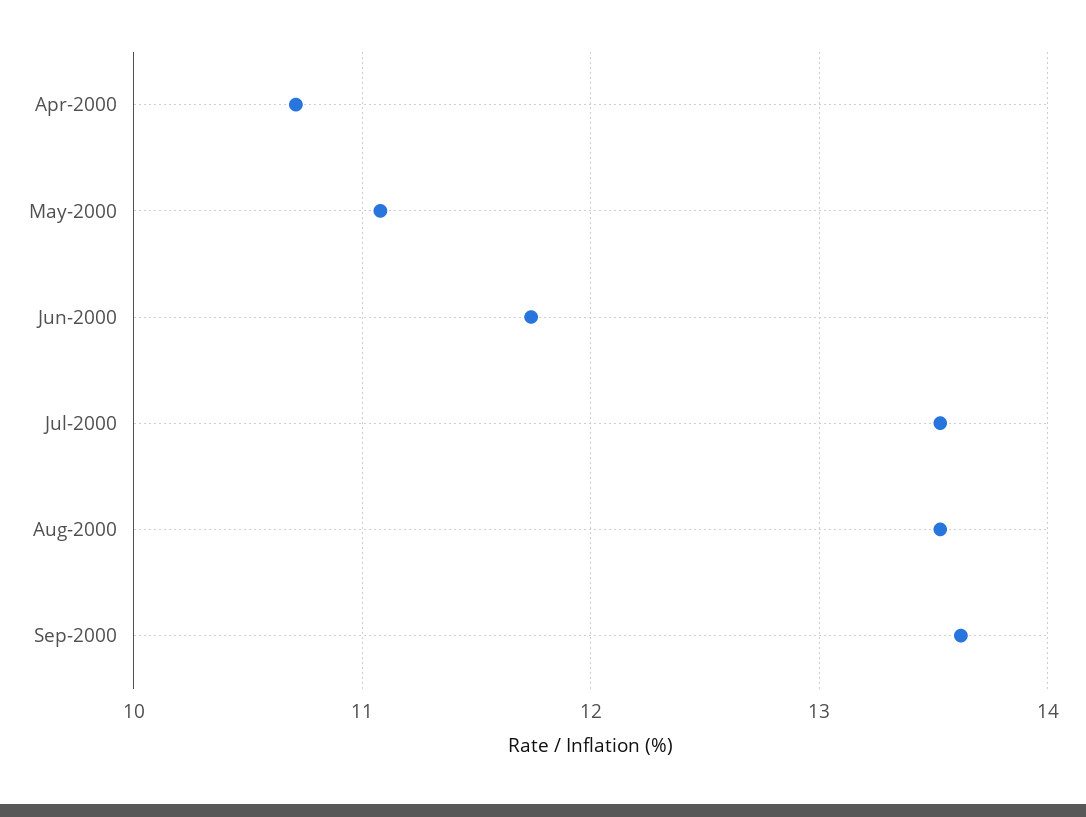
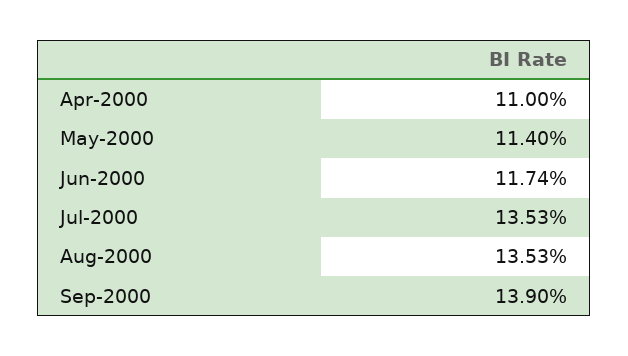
  {
-   "Apr-2000": 10.7,
+   "Apr-2000": 11,
-   "May-2000": 11.1,
+   "May-2000": 11.4,
    "Jun-2000": 11.74,
    "Jul-2000": 13.53,
    "Aug-2000": 13.53,
-   "Sep-2000": 13.6
+   "Sep-2000": 13.9
  }

